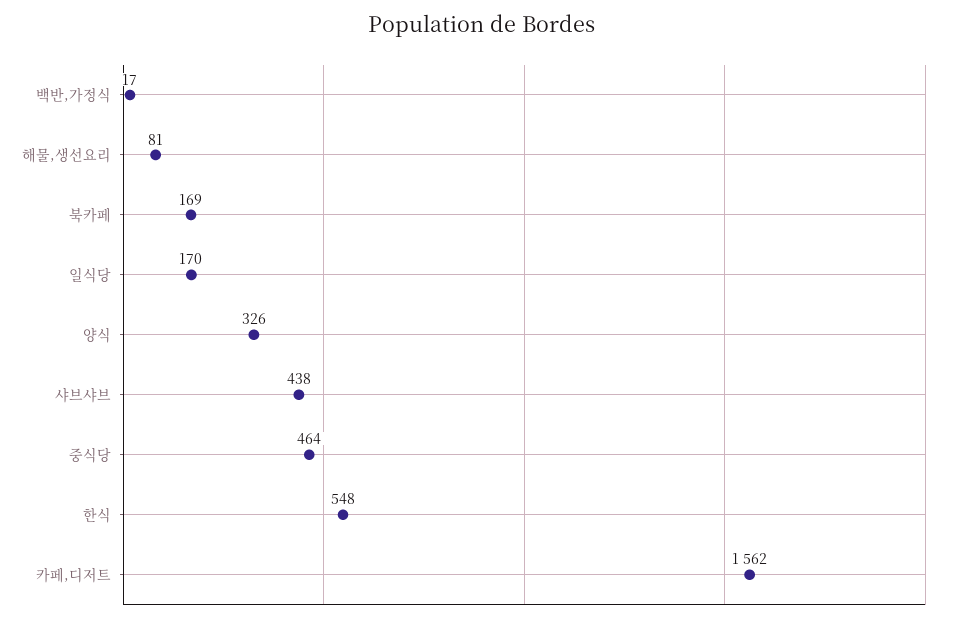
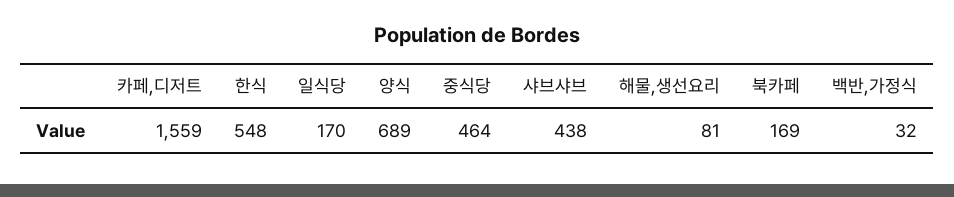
  {
-   "백반,가정식": 17,
+   "백반,가정식": 32,
    "해물,생선요리": 81,
    "북카페": 169,
    "일식당": 170,
-   "양식": 326,
+   "양식": 689,
    "샤브샤브": 438,
    "중식당": 464,
    "한식": 548,
-   "카페,디저트": 1562
+   "카페,디저트": 1559
  }

